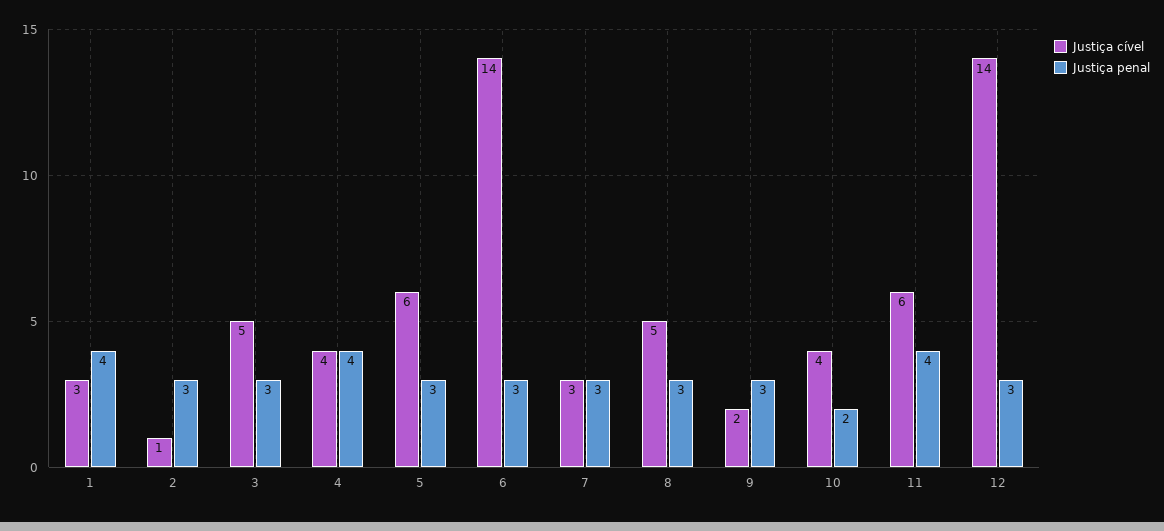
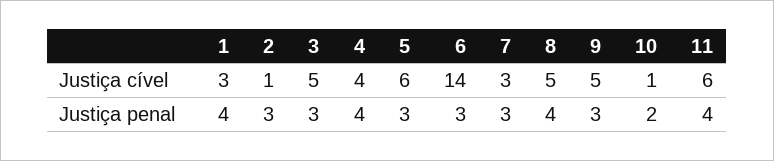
  {
    "Justiça cível": {
      "1": 3,
      "2": 1,
      "3": 5,
      "4": 4,
      "5": 6,
      "6": 14,
      "7": 3,
      "8": 5,
-     "9": 2,
+     "9": 5,
-     "10": 4,
+     "10": 1,
-     "11": 6,
+     "11": 6
-     "12": 14
    },
    "Justiça penal": {
      "1": 4,
      "2": 3,
      "3": 3,
      "4": 4,
      "5": 3,
      "6": 3,
      "7": 3,
-     "8": 3,
+     "8": 4,
      "9": 3,
      "10": 2,
-     "11": 4,
+     "11": 4
-     "12": 3
    }
  }

